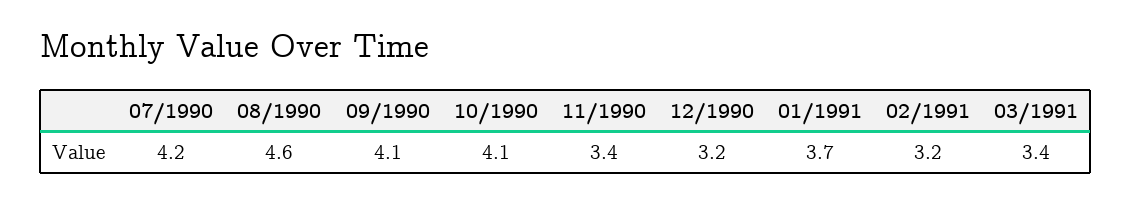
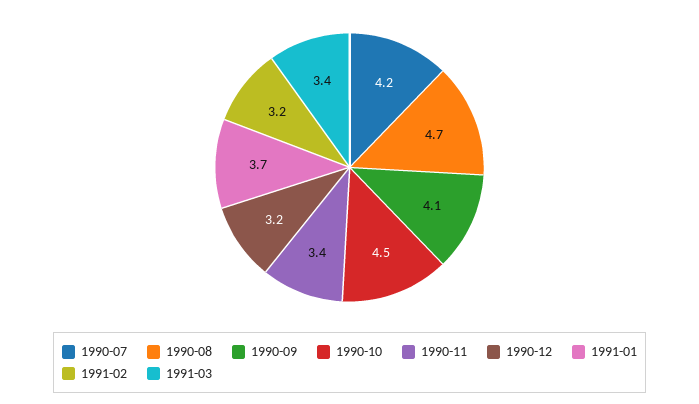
  {
    "07/1990": 4.2,
-   "08/1990": 4.6,
+   "08/1990": 4.7,
    "09/1990": 4.1,
-   "10/1990": 4.1,
+   "10/1990": 4.5,
    "11/1990": 3.4,
    "12/1990": 3.2,
    "01/1991": 3.7,
    "02/1991": 3.2,
    "03/1991": 3.4
  }

